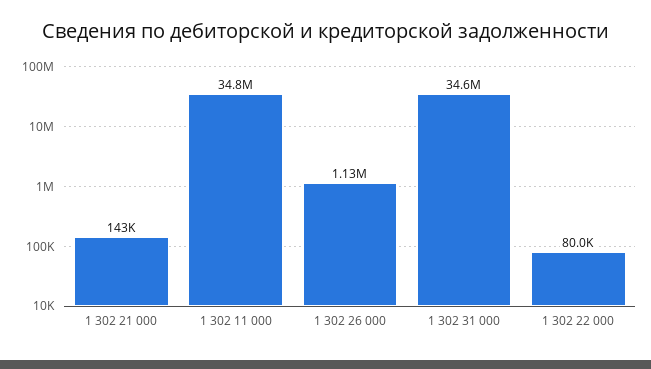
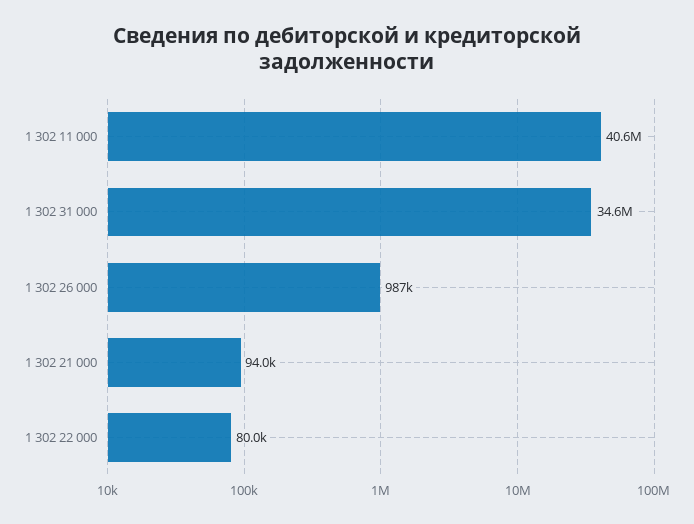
  {
-   "1 302 21 000": 143000,
+   "1 302 21 000": 94000,
-   "1 302 11 000": 34800000,
+   "1 302 11 000": 40600000,
-   "1 302 26 000": 1130000,
+   "1 302 26 000": 987000,
    "1 302 31 000": 34600000,
    "1 302 22 000": 80000
  }

